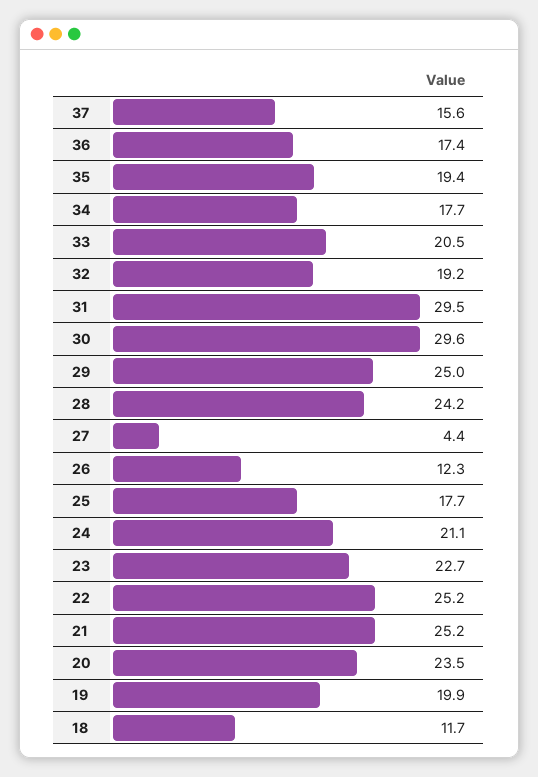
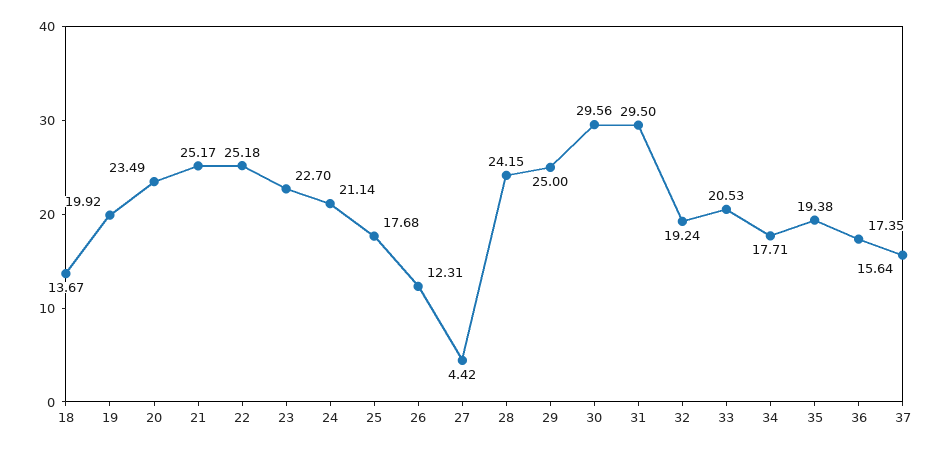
  {
    "37": 15.64,
    "36": 17.35,
    "35": 19.38,
    "34": 17.71,
    "33": 20.53,
    "32": 19.24,
    "31": 29.5,
    "30": 29.56,
    "29": 25,
    "28": 24.15,
    "27": 4.42,
    "26": 12.31,
    "25": 17.68,
    "24": 21.14,
    "23": 22.7,
    "22": 25.18,
    "21": 25.17,
    "20": 23.49,
    "19": 19.92,
-   "18": 11.7
+   "18": 13.67
  }

